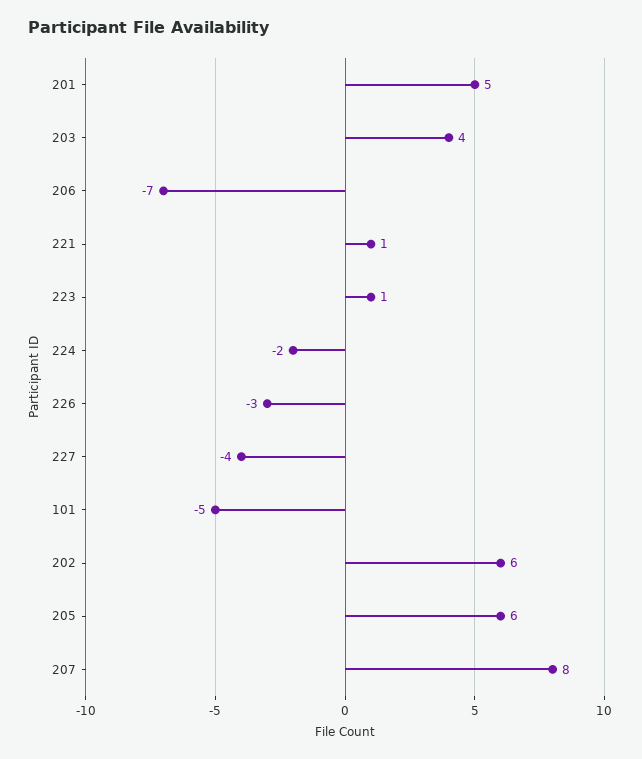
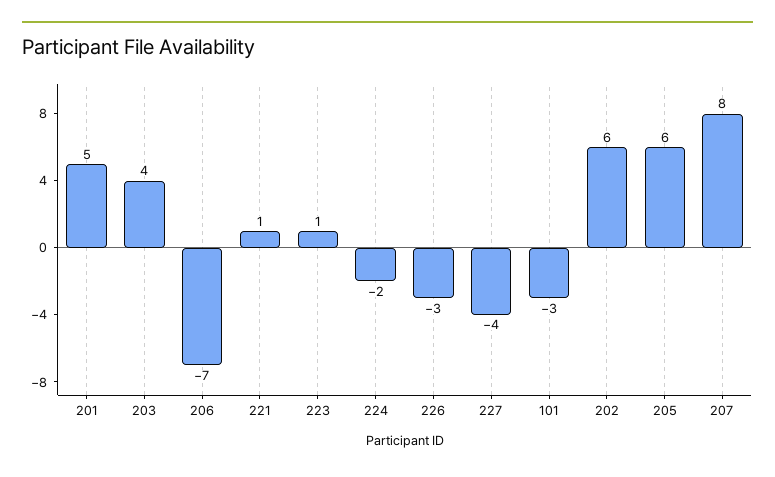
  {
    "201": 5,
    "203": 4,
    "206": -7,
    "221": 1,
    "223": 1,
    "224": -2,
    "226": -3,
    "227": -4,
-   "101": -5,
+   "101": -3,
    "202": 6,
    "205": 6,
    "207": 8
  }

